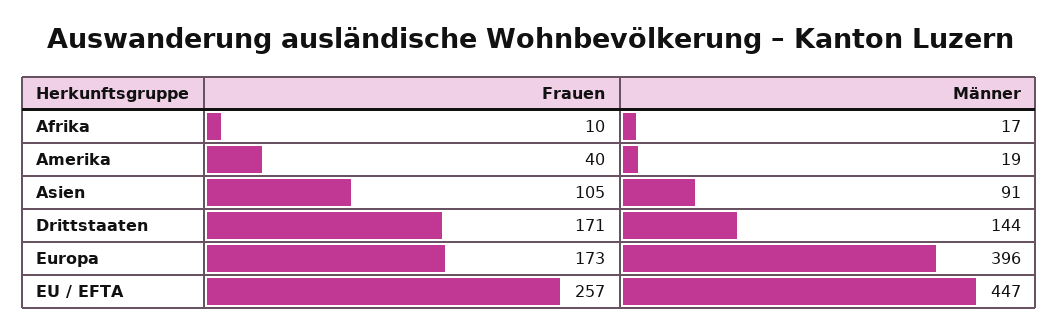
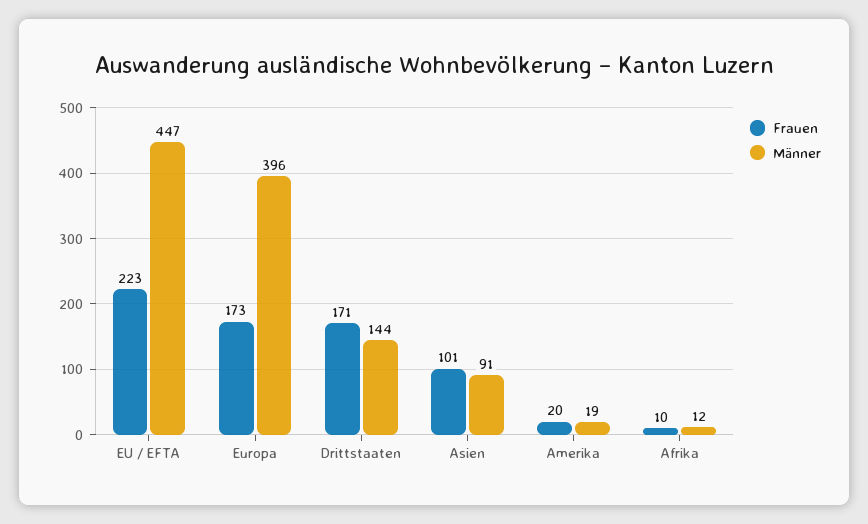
  {
    "Frauen": {
      "Afrika": 10,
-     "Amerika": 40,
+     "Amerika": 20,
-     "Asien": 105,
+     "Asien": 101,
      "Drittstaaten": 171,
      "Europa": 173,
-     "EU / EFTA": 257
+     "EU / EFTA": 223
    },
    "Männer": {
-     "Afrika": 17,
+     "Afrika": 12,
      "Amerika": 19,
      "Asien": 91,
      "Drittstaaten": 144,
      "Europa": 396,
      "EU / EFTA": 447
    }
  }

